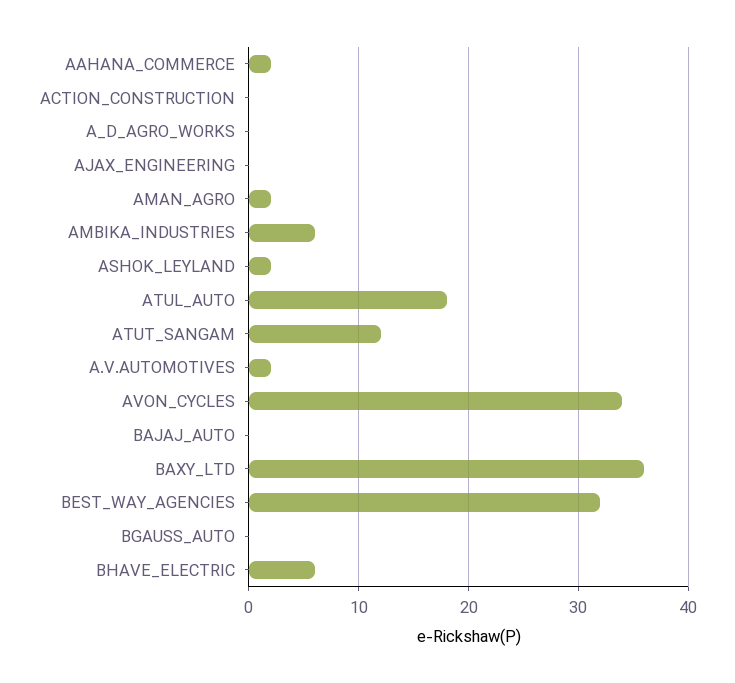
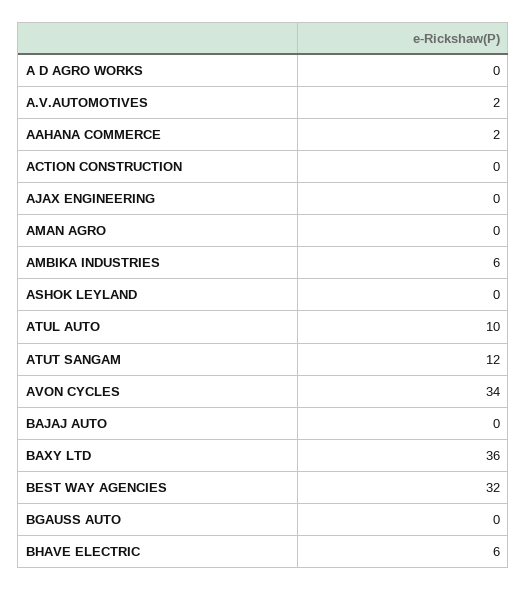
  {
    "AAHANA_COMMERCE": 2,
    "ACTION_CONSTRUCTION": 0,
    "A_D_AGRO_WORKS": 0,
    "AJAX_ENGINEERING": 0,
-   "AMAN_AGRO": 2,
+   "AMAN_AGRO": 0,
    "AMBIKA_INDUSTRIES": 6,
-   "ASHOK_LEYLAND": 2,
+   "ASHOK_LEYLAND": 0,
-   "ATUL_AUTO": 18,
+   "ATUL_AUTO": 10,
    "ATUT_SANGAM": 12,
    "A.V.AUTOMOTIVES": 2,
    "AVON_CYCLES": 34,
    "BAJAJ_AUTO": 0,
    "BAXY_LTD": 36,
    "BEST_WAY_AGENCIES": 32,
    "BGAUSS_AUTO": 0,
    "BHAVE_ELECTRIC": 6
  }

